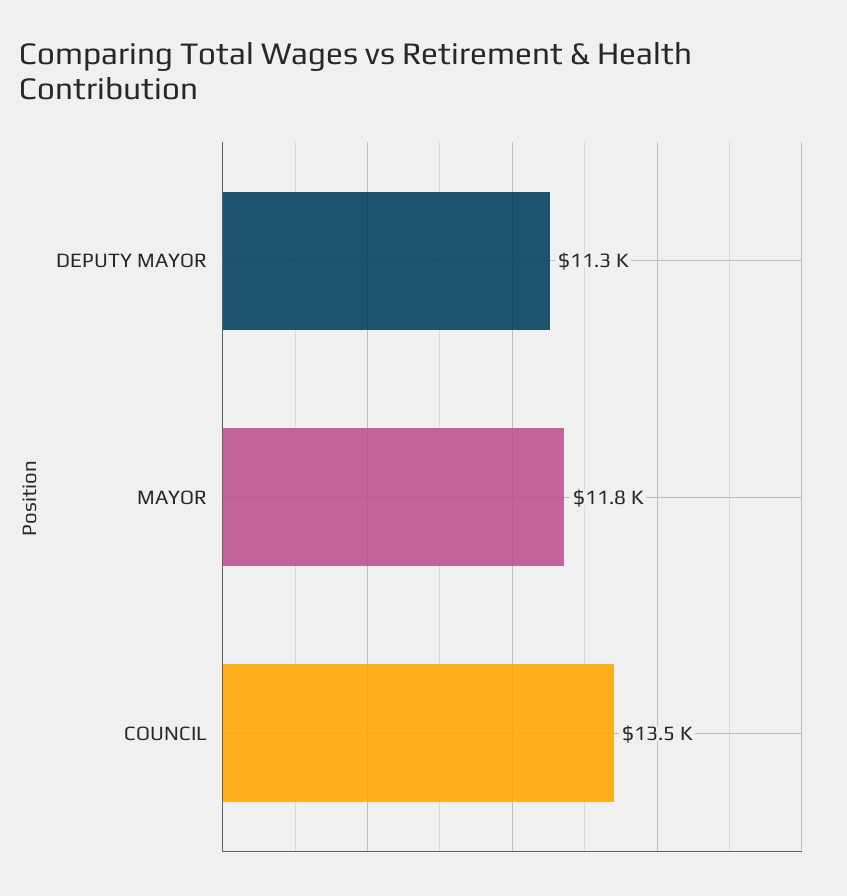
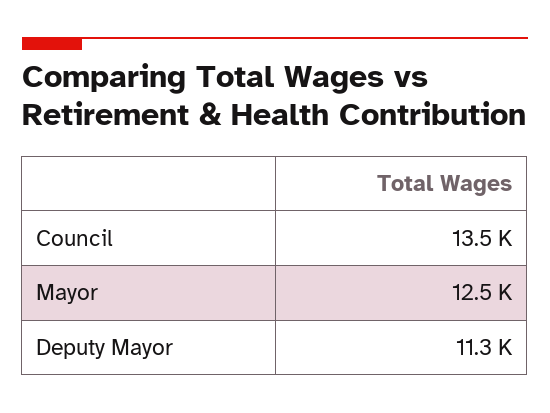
  {
    "DEPUTY MAYOR": 11300,
-   "MAYOR": 11800,
+   "MAYOR": 12500,
    "COUNCIL": 13500
  }

